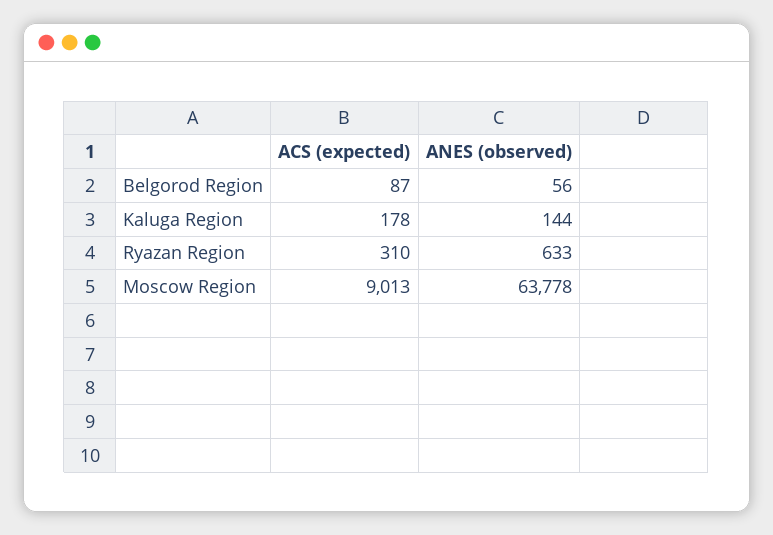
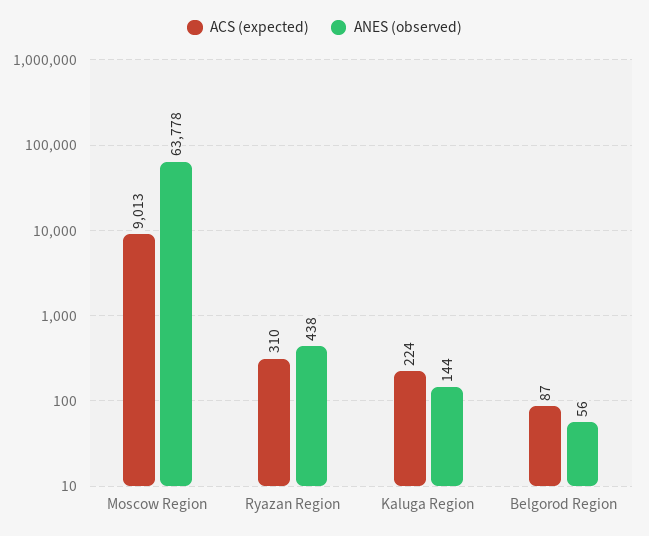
  {
    "ACS (expected)": {
      "Belgorod Region": 87,
-     "Kaluga Region": 178,
+     "Kaluga Region": 224,
      "Ryazan Region": 310,
      "Moscow Region": 9013
    },
    "ANES (observed)": {
      "Belgorod Region": 56,
      "Kaluga Region": 144,
-     "Ryazan Region": 633,
+     "Ryazan Region": 438,
      "Moscow Region": 63778
    }
  }

